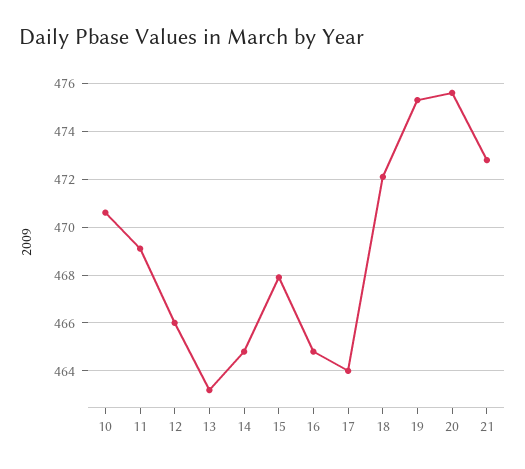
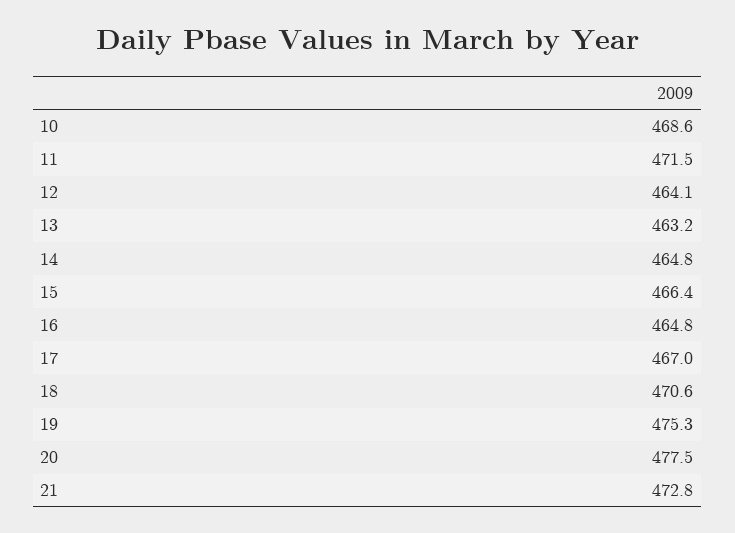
  {
-   "10": 470.5,
+   "10": 468.6,
-   "11": 469,
+   "11": 471.5,
-   "12": 466,
+   "12": 464.1,
    "13": 463.2,
    "14": 464.8,
-   "15": 468,
+   "15": 466.4,
    "16": 464.8,
-   "17": 464,
+   "17": 467,
-   "18": 472,
+   "18": 470.6,
    "19": 475.3,
-   "20": 475.5,
+   "20": 477.5,
    "21": 472.8
  }

